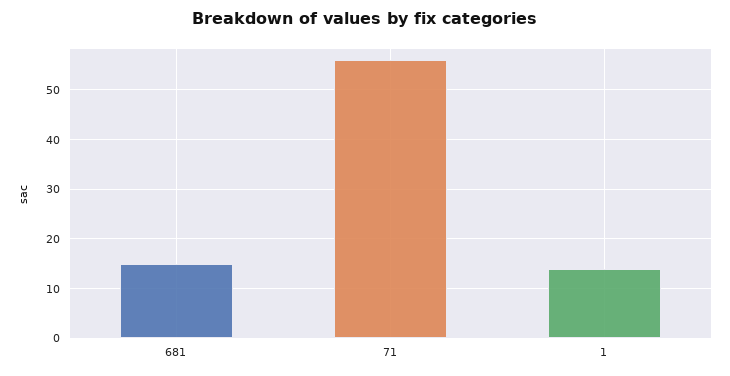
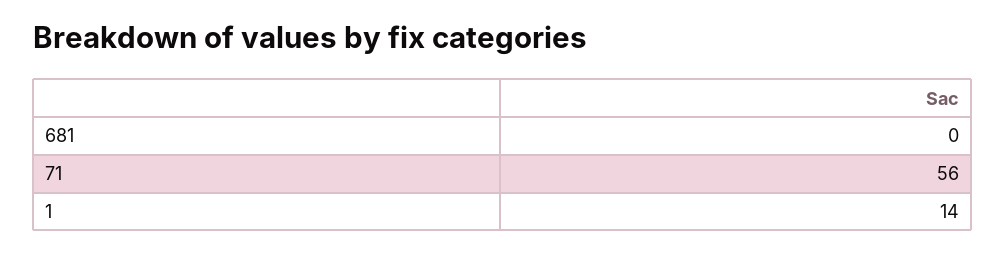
  {
-   "681": 15,
+   "681": 0,
    "71": 56,
    "1": 14
  }

